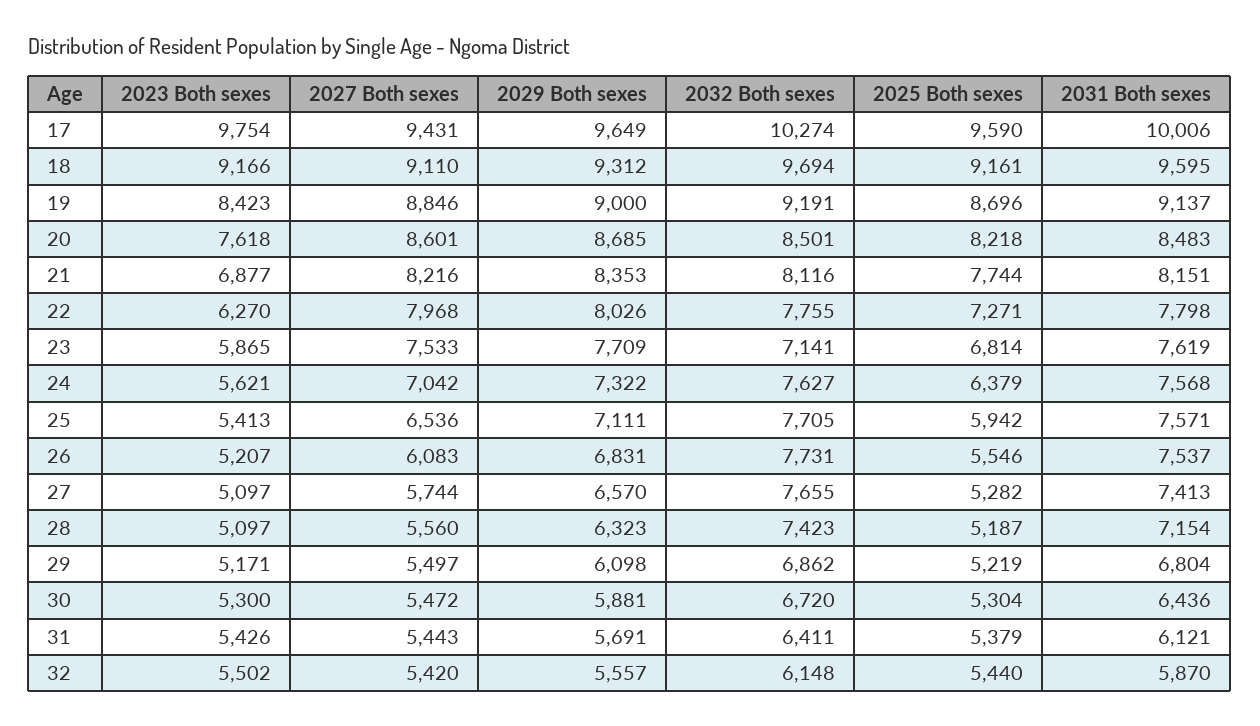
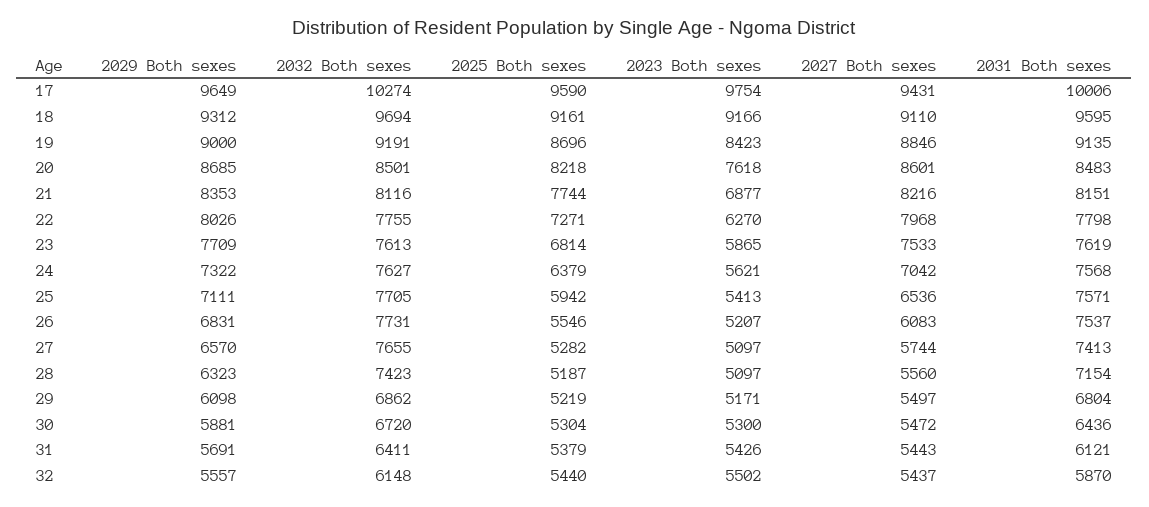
  {
    "2023 Both sexes": {
      "17": 9754,
      "18": 9166,
      "19": 8423,
      "20": 7618,
      "21": 6877,
      "22": 6270,
      "23": 5865,
      "24": 5621,
      "25": 5413,
      "26": 5207,
      "27": 5097,
      "28": 5097,
      "29": 5171,
      "30": 5300,
      "31": 5426,
      "32": 5502
    },
    "2027 Both sexes": {
      "17": 9431,
      "18": 9110,
      "19": 8846,
      "20": 8601,
      "21": 8216,
      "22": 7968,
      "23": 7533,
      "24": 7042,
      "25": 6536,
      "26": 6083,
      "27": 5744,
      "28": 5560,
      "29": 5497,
      "30": 5472,
      "31": 5443,
-     "32": 5420
+     "32": 5437
    },
    "2029 Both sexes": {
      "17": 9649,
      "18": 9312,
      "19": 9000,
      "20": 8685,
      "21": 8353,
      "22": 8026,
      "23": 7709,
      "24": 7322,
      "25": 7111,
      "26": 6831,
      "27": 6570,
      "28": 6323,
      "29": 6098,
      "30": 5881,
      "31": 5691,
      "32": 5557
    },
    "2032 Both sexes": {
      "17": 10274,
      "18": 9694,
      "19": 9191,
      "20": 8501,
      "21": 8116,
      "22": 7755,
-     "23": 7141,
+     "23": 7613,
      "24": 7627,
      "25": 7705,
      "26": 7731,
      "27": 7655,
      "28": 7423,
      "29": 6862,
      "30": 6720,
      "31": 6411,
      "32": 6148
    },
    "2025 Both sexes": {
      "17": 9590,
      "18": 9161,
      "19": 8696,
      "20": 8218,
      "21": 7744,
      "22": 7271,
      "23": 6814,
      "24": 6379,
      "25": 5942,
      "26": 5546,
      "27": 5282,
      "28": 5187,
      "29": 5219,
      "30": 5304,
      "31": 5379,
      "32": 5440
    },
    "2031 Both sexes": {
      "17": 10006,
      "18": 9595,
-     "19": 9137,
+     "19": 9135,
      "20": 8483,
      "21": 8151,
      "22": 7798,
      "23": 7619,
      "24": 7568,
      "25": 7571,
      "26": 7537,
      "27": 7413,
      "28": 7154,
      "29": 6804,
      "30": 6436,
      "31": 6121,
      "32": 5870
    }
  }

